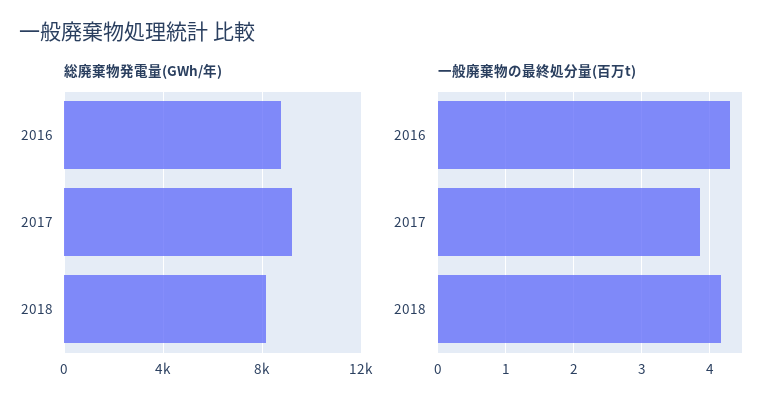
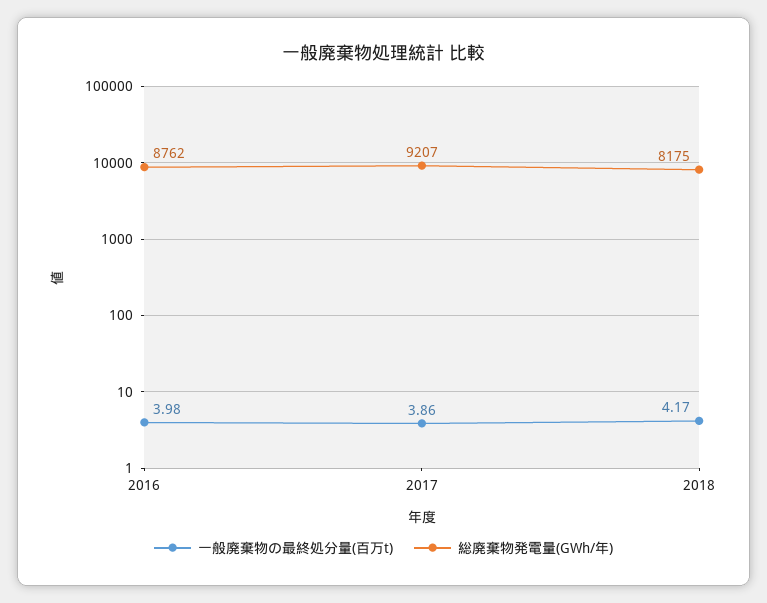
  {
    "総廃棄物発電量(GWh/年)": {
      "2016": 8762,
      "2017": 9207,
      "2018": 8175
    },
    "一般廃棄物の最終処分量(百万t)": {
-     "2016": 4.3,
+     "2016": 3.98,
      "2017": 3.86,
      "2018": 4.17
    }
  }

